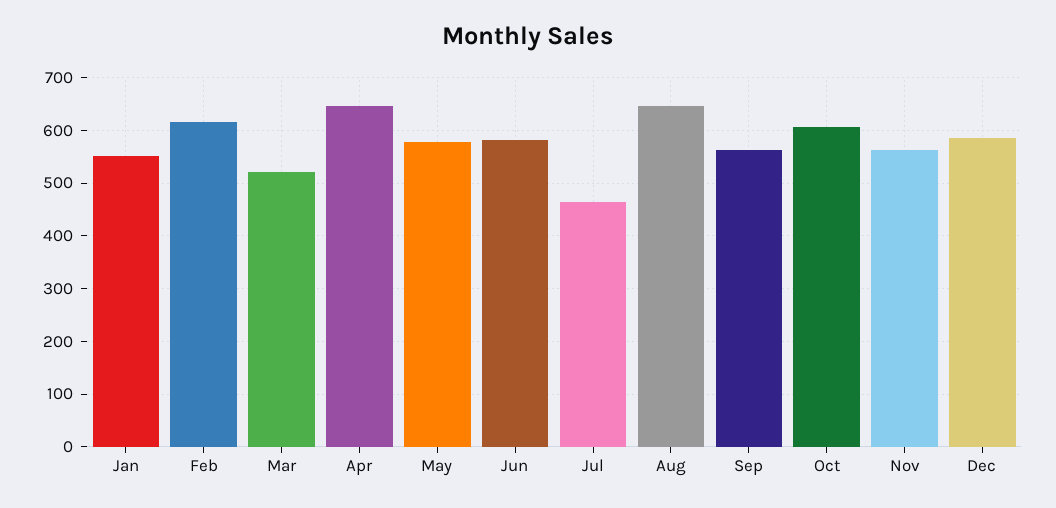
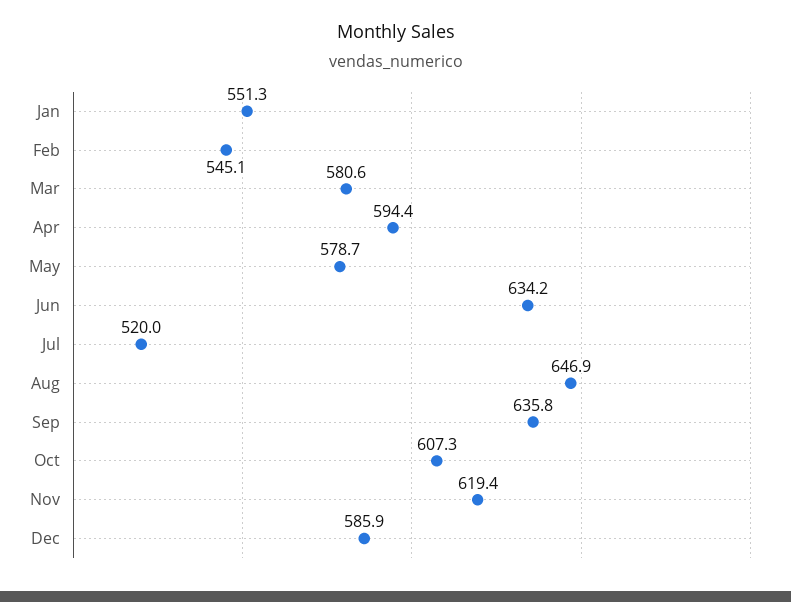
  {
    "Jan": 551.3,
-   "Feb": 620,
+   "Feb": 545.1,
-   "Mar": 520,
+   "Mar": 580.6,
-   "Apr": 640,
+   "Apr": 594.4,
    "May": 578.7,
-   "Jun": 580,
+   "Jun": 634.2,
-   "Jul": 460,
+   "Jul": 520,
    "Aug": 646.9,
-   "Sep": 560,
+   "Sep": 635.8,
    "Oct": 607.3,
-   "Nov": 560,
+   "Nov": 619.4,
    "Dec": 585.9
  }

